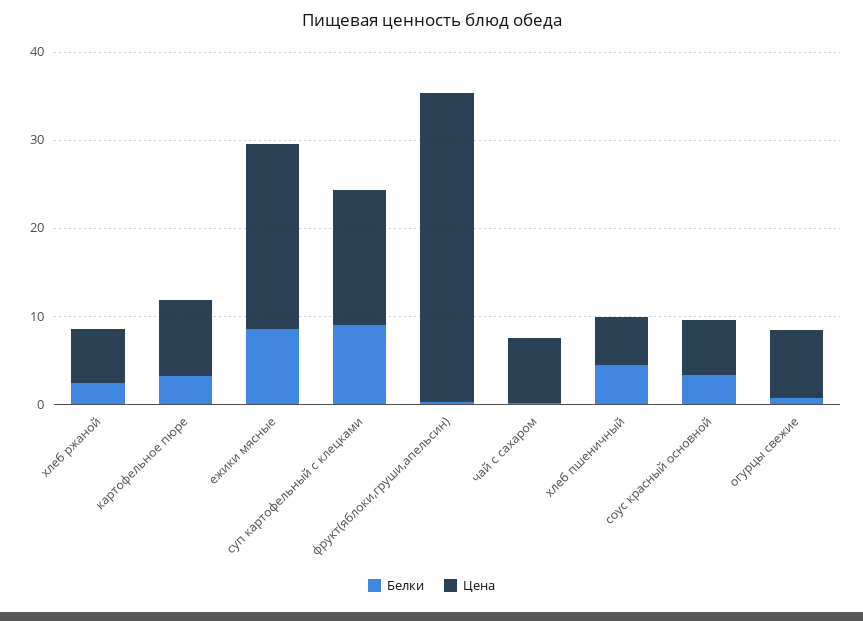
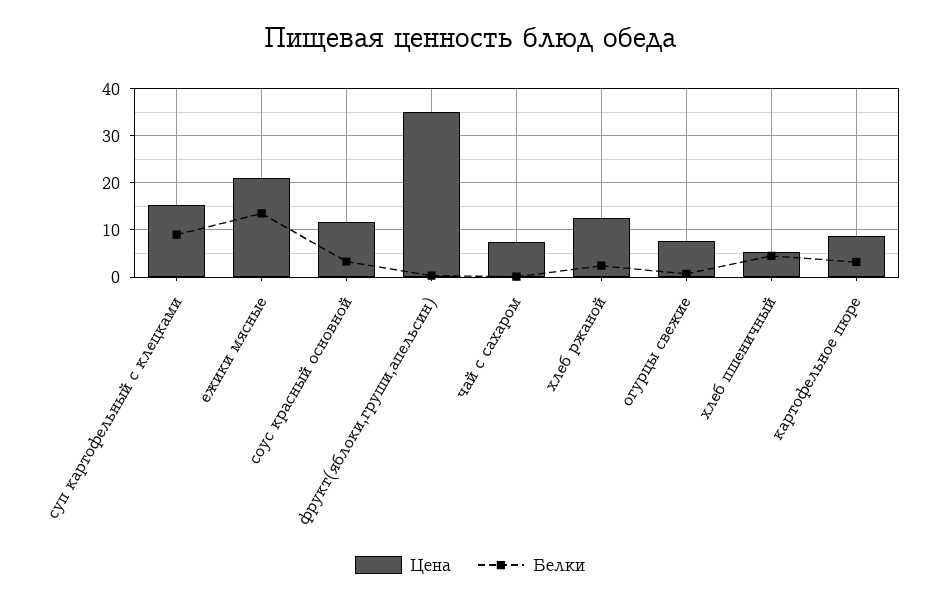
  {
    "Белки": {
      "хлеб ржаной": 2,
      "картофельное пюре": 4,
-     "ежики мясные": 8,
+     "ежики мясные": 14,
      "суп картофельный с клецками": 10,
      "фрукт(яблоки,груши,апельсин)": 0,
      "чай с сахаром": 0,
      "хлеб пшеничный": 4,
      "соус красный основной": 4,
      "огурцы свежие": 0
    },
    "Цена": {
-     "хлеб ржаной": 6,
+     "хлеб ржаной": 12,
      "картофельное пюре": 8,
      "ежики мясные": 22,
      "суп картофельный с клецками": 16,
      "фрукт(яблоки,груши,апельсин)": 36,
      "чай с сахаром": 8,
      "хлеб пшеничный": 6,
-     "соус красный основной": 6,
+     "соус красный основной": 12,
      "огурцы свежие": 8
    }
  }

